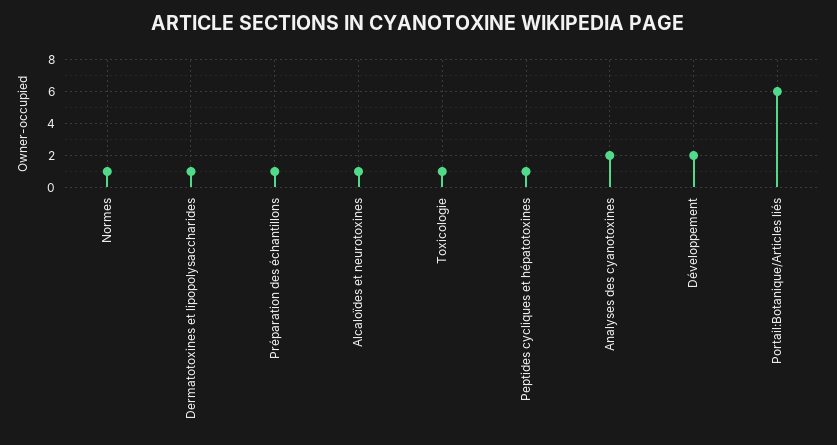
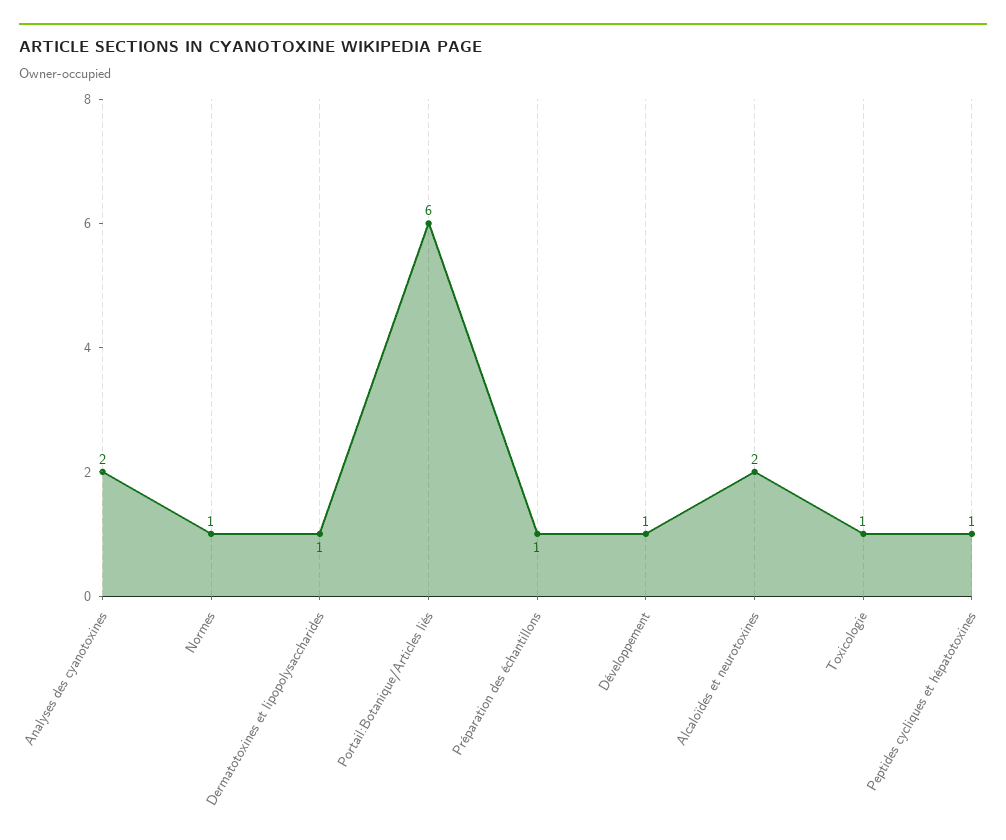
  {
    "Normes": 1,
    "Dermatotoxines et lipopolysaccharides": 1,
    "Préparation des échantillons": 1,
-   "Alcaloïdes et neurotoxines": 1,
+   "Alcaloïdes et neurotoxines": 2,
    "Toxicologie": 1,
    "Peptides cycliques et hépatotoxines": 1,
    "Analyses des cyanotoxines": 2,
-   "Développement": 2,
+   "Développement": 1,
    "Portail:Botanique/Articles liés": 6
  }

